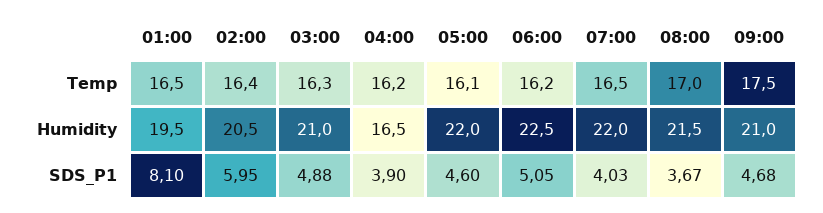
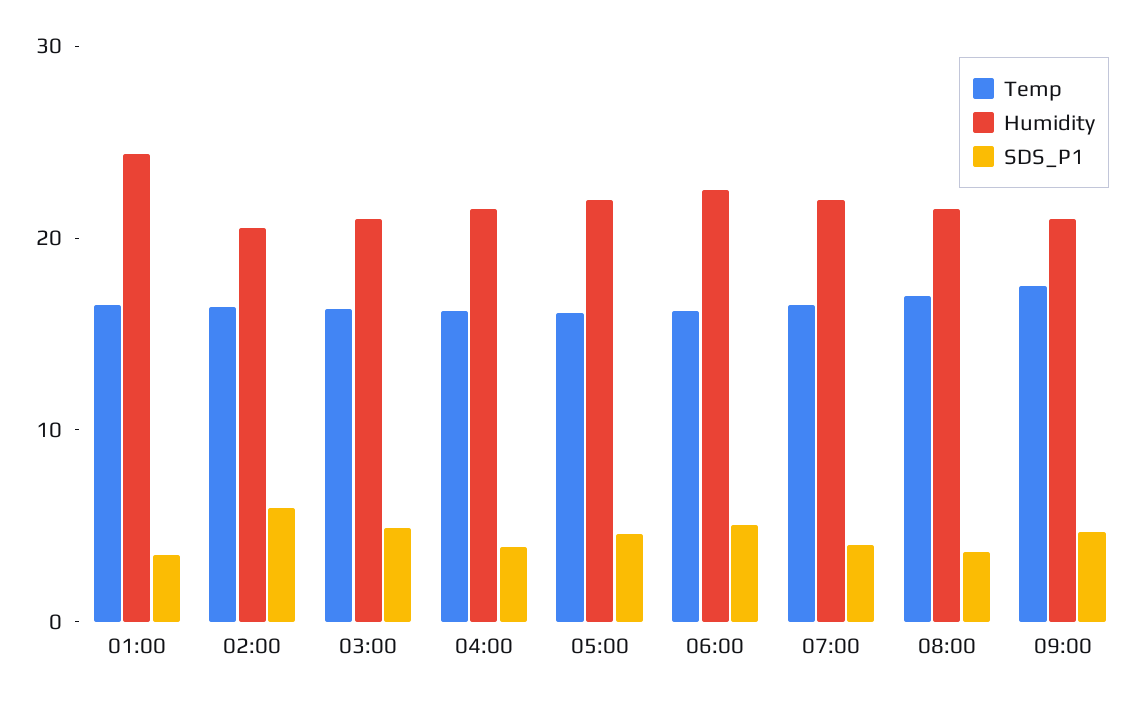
  {
    "Temp": {
      "01:00": 16.5,
      "02:00": 16.4,
      "03:00": 16.3,
      "04:00": 16.2,
      "05:00": 16.1,
      "06:00": 16.2,
      "07:00": 16.5,
      "08:00": 17,
      "09:00": 17.5
    },
    "Humidity": {
-     "01:00": 19.5,
+     "01:00": 24,
      "02:00": 20.5,
      "03:00": 21,
-     "04:00": 16.5,
+     "04:00": 22,
      "05:00": 22,
      "06:00": 22.5,
      "07:00": 22,
      "08:00": 21.5,
      "09:00": 21
    },
    "SDS_P1": {
-     "01:00": 8.1,
+     "01:00": 4,
      "02:00": 5.95,
      "03:00": 4.88,
      "04:00": 3.9,
      "05:00": 4.6,
      "06:00": 5.05,
      "07:00": 4.03,
      "08:00": 3.67,
      "09:00": 4.68
    }
  }

